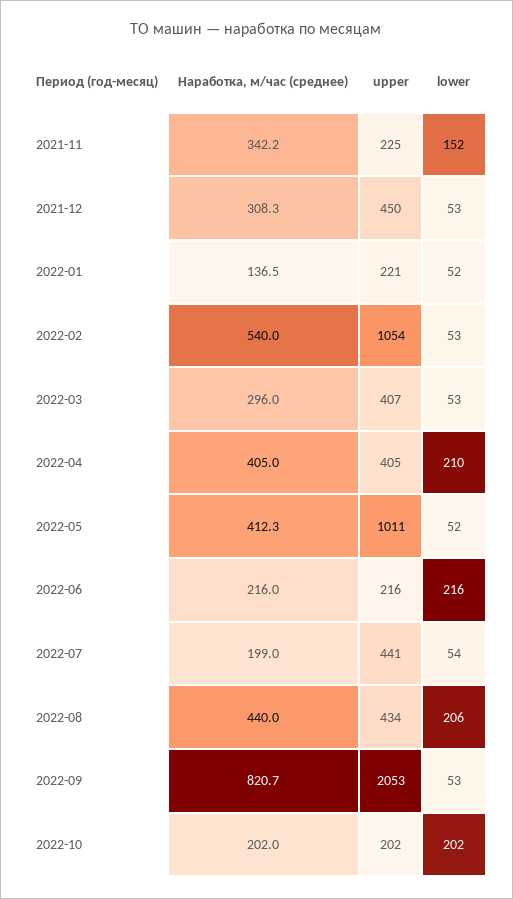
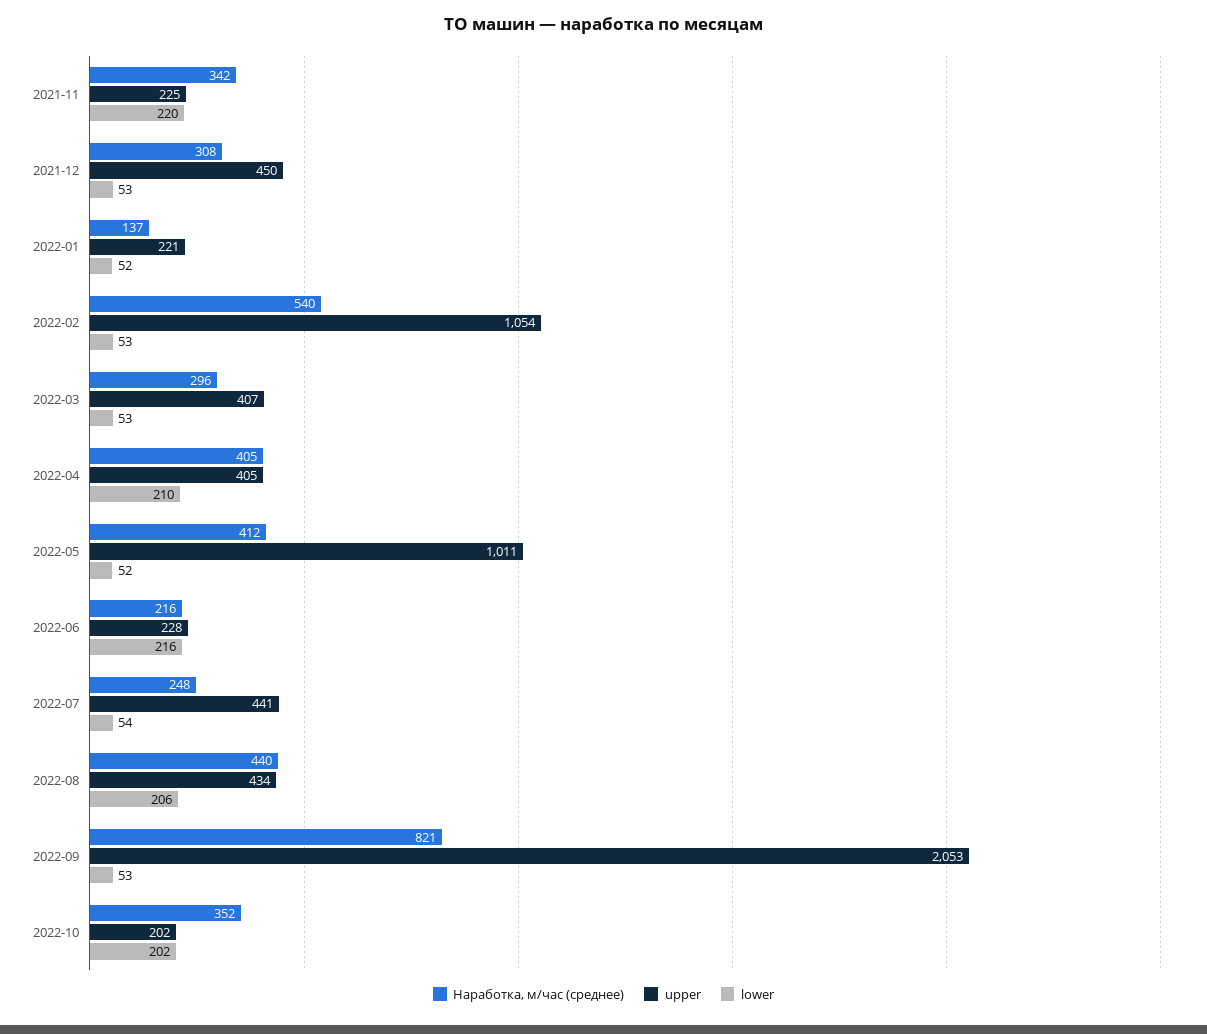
  {
    "Наработка, м/час (среднее)": {
      "2021-11": 342.2,
      "2021-12": 308.3,
      "2022-01": 136.5,
      "2022-02": 540,
      "2022-03": 296,
      "2022-04": 405,
      "2022-05": 412.3,
      "2022-06": 216,
-     "2022-07": 199,
+     "2022-07": 248,
      "2022-08": 440,
      "2022-09": 820.7,
-     "2022-10": 202
+     "2022-10": 352
    },
    "upper": {
      "2021-11": 225,
      "2021-12": 450,
      "2022-01": 221,
      "2022-02": 1054,
      "2022-03": 407,
      "2022-04": 405,
      "2022-05": 1011,
-     "2022-06": 216,
+     "2022-06": 228,
      "2022-07": 441,
      "2022-08": 434,
      "2022-09": 2053,
      "2022-10": 202
    },
    "lower": {
-     "2021-11": 152,
+     "2021-11": 220,
      "2021-12": 53,
      "2022-01": 52,
      "2022-02": 53,
      "2022-03": 53,
      "2022-04": 210,
      "2022-05": 52,
      "2022-06": 216,
      "2022-07": 54,
      "2022-08": 206,
      "2022-09": 53,
      "2022-10": 202
    }
  }

